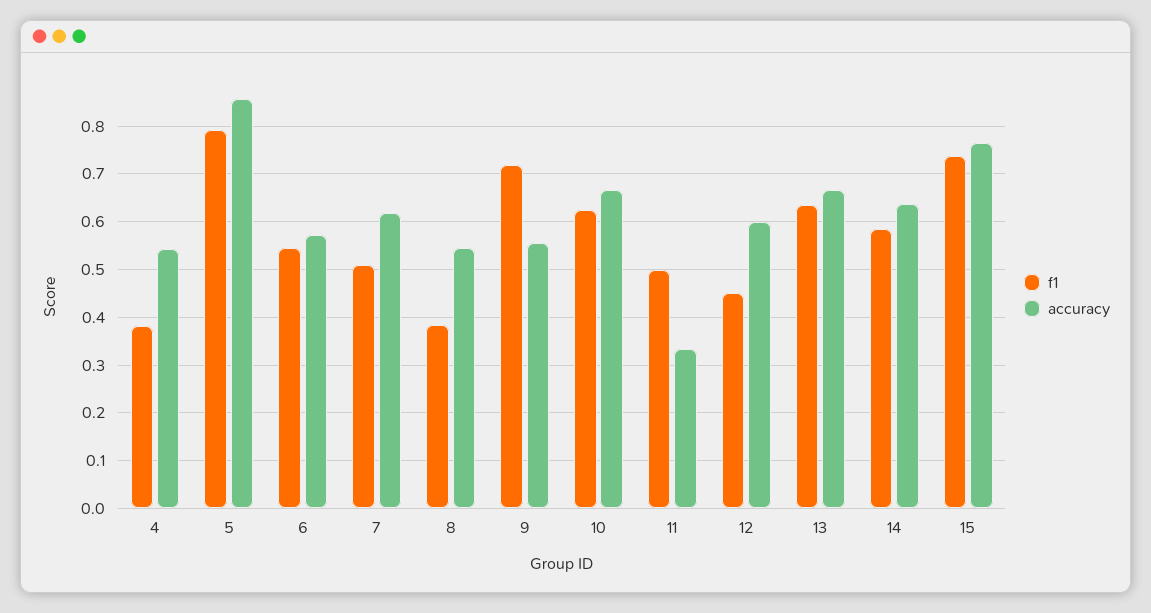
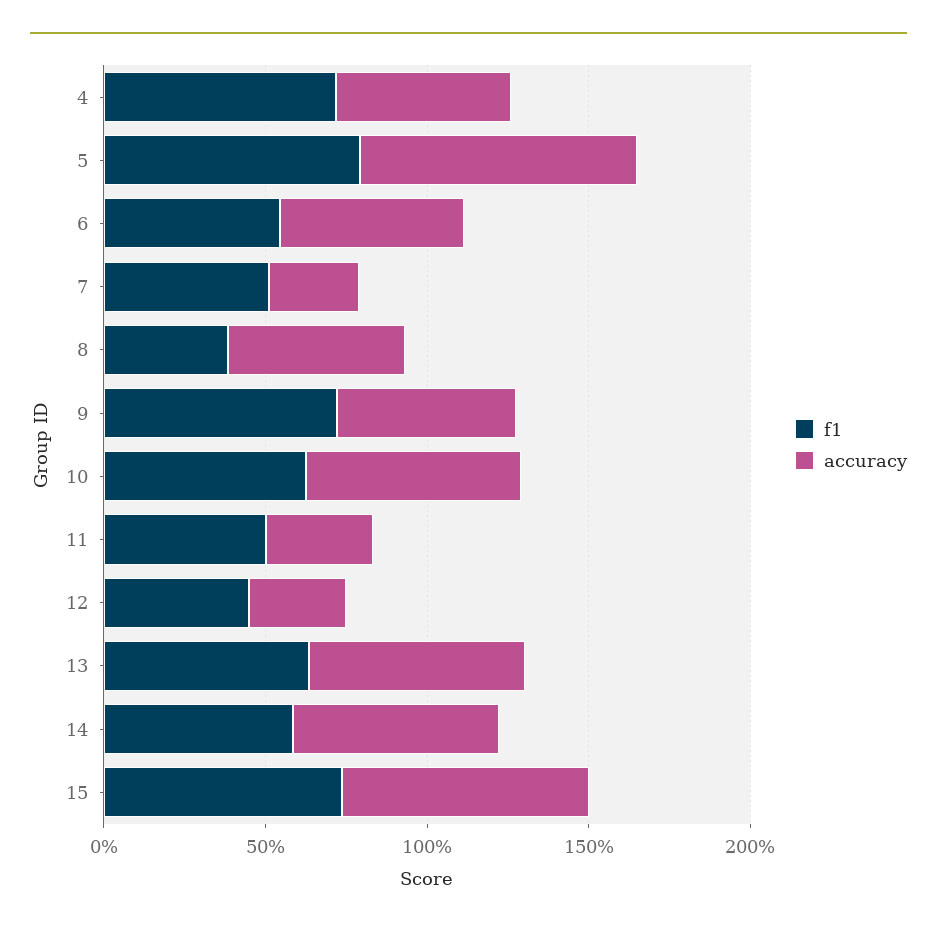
  {
    "f1": {
-     "4": 0.38,
+     "4": 0.7,
      "5": 0.8,
      "6": 0.54,
      "7": 0.5,
      "8": 0.38,
      "9": 0.72,
      "10": 0.62,
      "11": 0.5,
      "12": 0.46,
      "13": 0.64,
      "14": 0.58,
      "15": 0.74
    },
    "accuracy": {
      "4": 0.54,
      "5": 0.86,
      "6": 0.58,
-     "7": 0.62,
+     "7": 0.3,
      "8": 0.54,
      "9": 0.56,
      "10": 0.66,
      "11": 0.34,
-     "12": 0.6,
+     "12": 0.3,
      "13": 0.66,
      "14": 0.64,
      "15": 0.76
    }
  }

